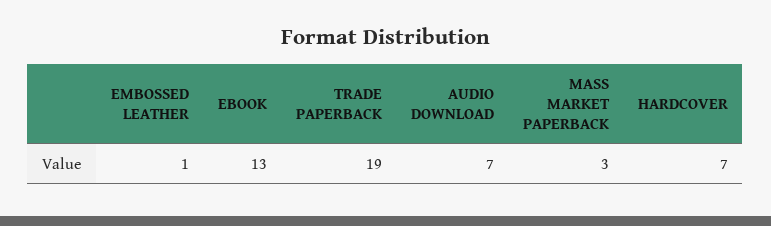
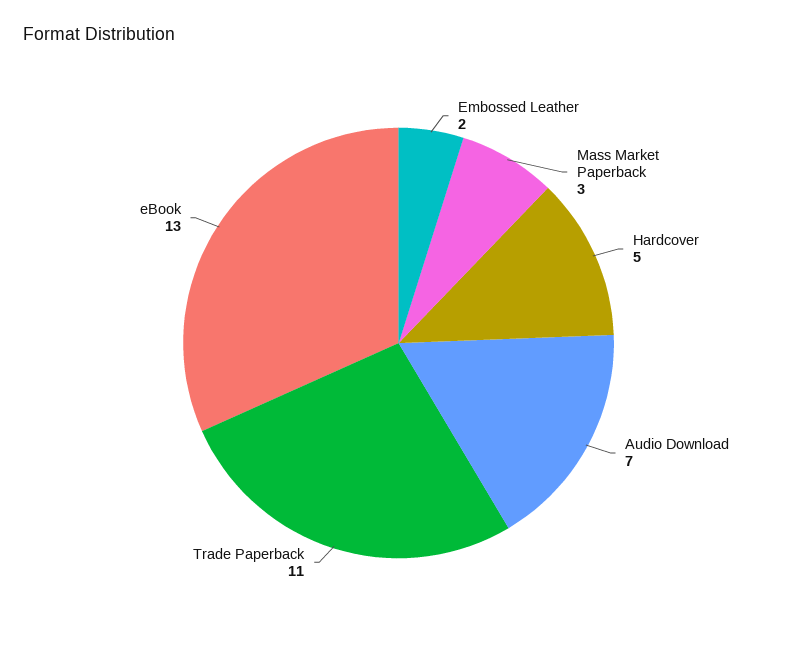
  {
-   "EMBOSSED LEATHER": 1,
+   "EMBOSSED LEATHER": 2,
    "EBOOK": 13,
-   "TRADE PAPERBACK": 19,
+   "TRADE PAPERBACK": 11,
    "AUDIO DOWNLOAD": 7,
    "MASS MARKET PAPERBACK": 3,
-   "HARDCOVER": 7
+   "HARDCOVER": 5
  }

